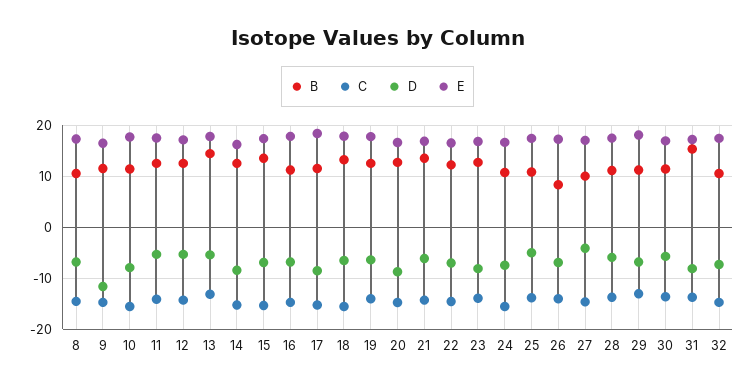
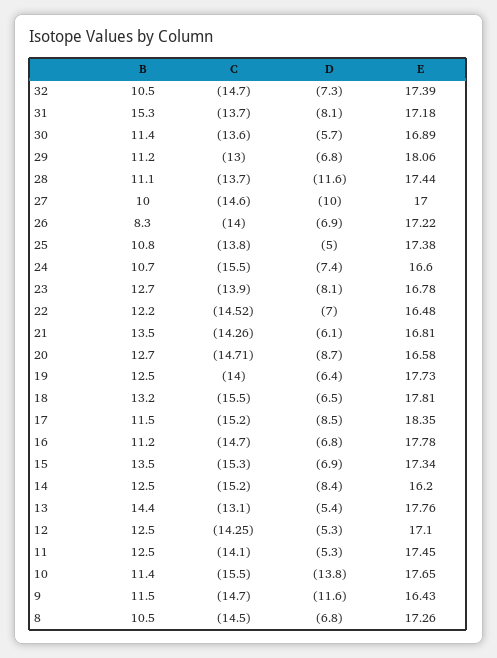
  {
    "B": {
      "8": 10.5,
      "9": 11.5,
      "10": 11.4,
      "11": 12.5,
      "12": 12.5,
      "13": 14.4,
      "14": 12.5,
      "15": 13.5,
      "16": 11.2,
      "17": 11.5,
      "18": 13.2,
      "19": 12.5,
      "20": 12.7,
      "21": 13.5,
      "22": 12.2,
      "23": 12.7,
      "24": 10.7,
      "25": 10.8,
      "26": 8.3,
      "27": 10,
      "28": 11.1,
      "29": 11.2,
      "30": 11.4,
      "31": 15.3,
      "32": 10.5
    },
    "C": {
      "8": -14.5,
      "9": -14.7,
      "10": -15.5,
      "11": -14.1,
      "12": -14.25,
      "13": -13.1,
      "14": -15.2,
      "15": -15.3,
      "16": -14.7,
      "17": -15.2,
      "18": -15.5,
      "19": -14,
      "20": -14.71,
      "21": -14.26,
      "22": -14.52,
      "23": -13.9,
      "24": -15.5,
      "25": -13.8,
      "26": -14,
      "27": -14.6,
      "28": -13.7,
      "29": -13,
      "30": -13.6,
      "31": -13.7,
      "32": -14.7
    },
    "D": {
      "8": -6.8,
      "9": -11.6,
-     "10": -8,
+     "10": -13.8,
      "11": -5.3,
      "12": -5.3,
      "13": -5.4,
      "14": -8.4,
      "15": -6.9,
      "16": -6.8,
      "17": -8.5,
      "18": -6.5,
      "19": -6.4,
      "20": -8.7,
      "21": -6.1,
      "22": -7,
      "23": -8.1,
      "24": -7.4,
      "25": -5,
      "26": -6.9,
-     "27": -4,
+     "27": -10,
-     "28": -6,
+     "28": -11.6,
      "29": -6.8,
      "30": -5.7,
      "31": -8.1,
      "32": -7.3
    },
    "E": {
      "8": 17.26,
      "9": 16.43,
      "10": 17.65,
      "11": 17.45,
      "12": 17.1,
      "13": 17.76,
      "14": 16.2,
      "15": 17.34,
      "16": 17.78,
      "17": 18.35,
      "18": 17.81,
      "19": 17.73,
      "20": 16.58,
      "21": 16.81,
      "22": 16.48,
      "23": 16.78,
      "24": 16.6,
      "25": 17.38,
      "26": 17.22,
      "27": 17,
      "28": 17.44,
      "29": 18.06,
      "30": 16.89,
      "31": 17.18,
      "32": 17.39
    }
  }

